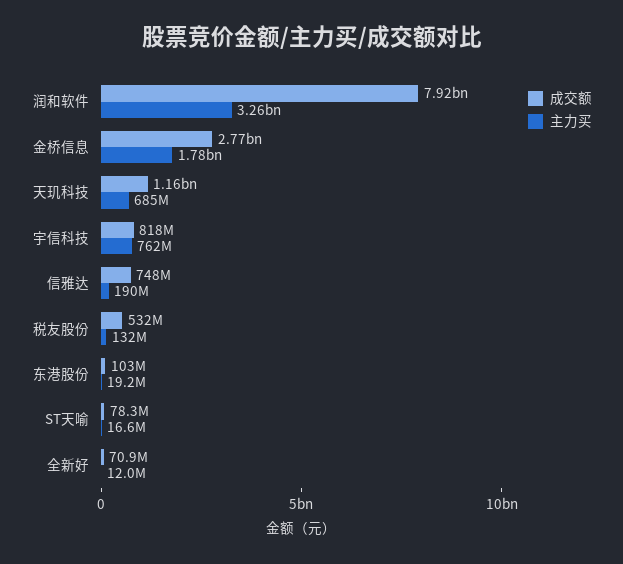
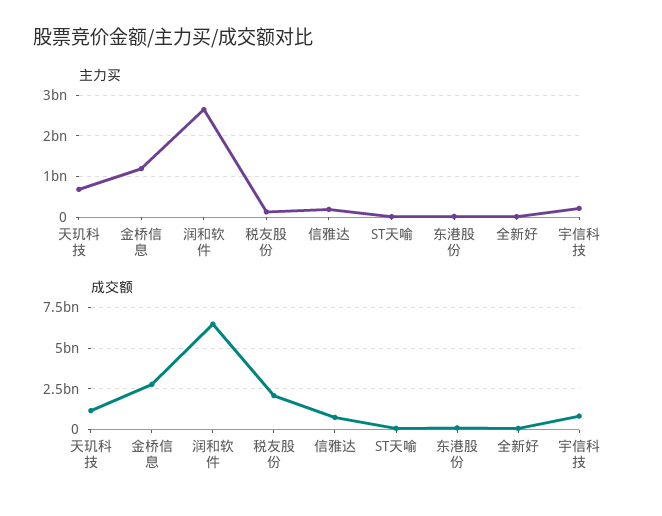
  {
    "成交额": {
-     "润和软件": 7920000000,
+     "润和软件": 6500000000,
      "金桥信息": 2770000000,
      "天玑科技": 1160000000,
      "宇信科技": 818000000,
      "信雅达": 748000000,
-     "税友股份": 532000000,
+     "税友股份": 2000000000,
      "东港股份": 103000000,
      "ST天喻": 78300000,
      "全新好": 70900000
    },
    "主力买": {
-     "润和软件": 3260000000,
+     "润和软件": 2600000000,
-     "金桥信息": 1780000000,
+     "金桥信息": 1200000000,
      "天玑科技": 685000000,
-     "宇信科技": 762000000,
+     "宇信科技": 200000000,
      "信雅达": 190000000,
      "税友股份": 132000000,
      "东港股份": 19200000,
      "ST天喻": 16600000,
      "全新好": 12000000
    }
  }

